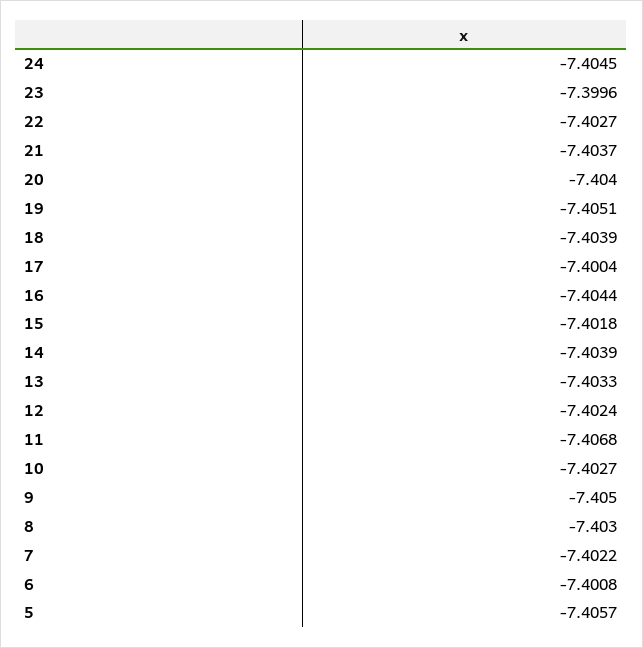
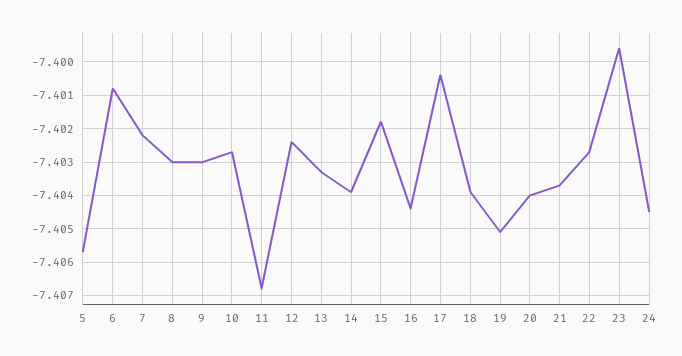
  {
    "24": -7.4045,
    "23": -7.3996,
    "22": -7.4027,
    "21": -7.4037,
    "20": -7.404,
    "19": -7.4051,
    "18": -7.4039,
    "17": -7.4004,
    "16": -7.4044,
    "15": -7.4018,
    "14": -7.4039,
    "13": -7.4033,
    "12": -7.4024,
    "11": -7.4068,
    "10": -7.4027,
-   "9": -7.405,
+   "9": -7.403,
    "8": -7.403,
    "7": -7.4022,
    "6": -7.4008,
    "5": -7.4057
  }

